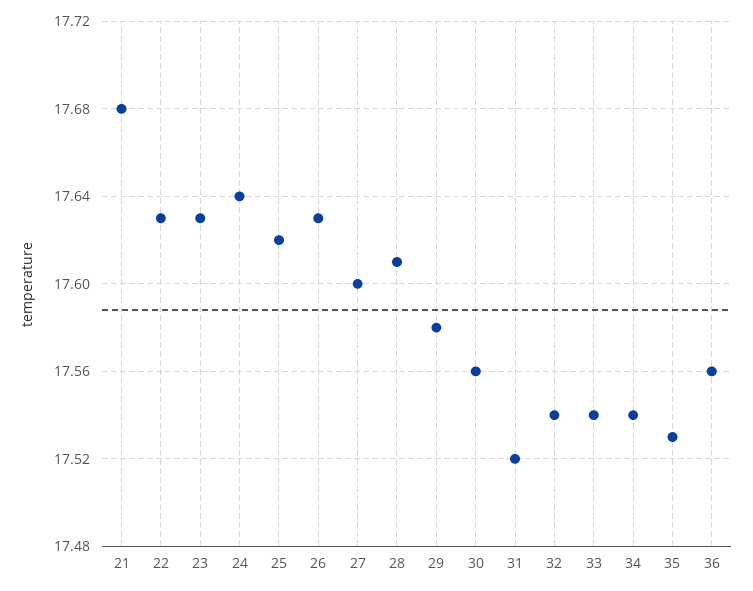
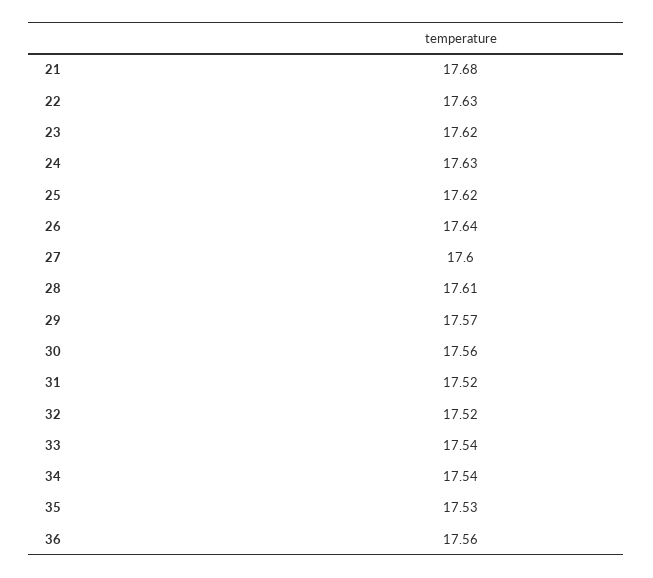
  {
    "21": 17.68,
    "22": 17.63,
-   "23": 17.63,
+   "23": 17.62,
-   "24": 17.64,
+   "24": 17.63,
    "25": 17.62,
-   "26": 17.63,
+   "26": 17.64,
    "27": 17.6,
    "28": 17.61,
-   "29": 17.58,
+   "29": 17.57,
    "30": 17.56,
    "31": 17.52,
-   "32": 17.54,
+   "32": 17.52,
    "33": 17.54,
    "34": 17.54,
    "35": 17.53,
    "36": 17.56
  }

